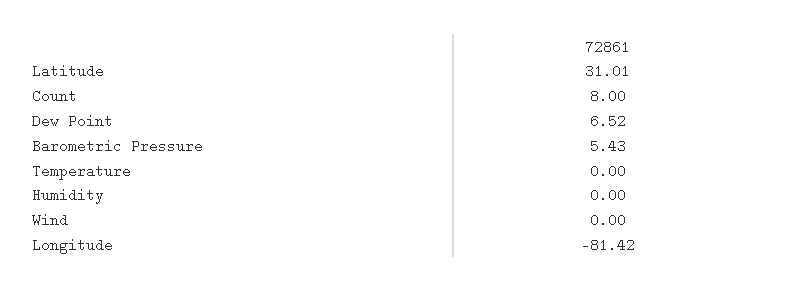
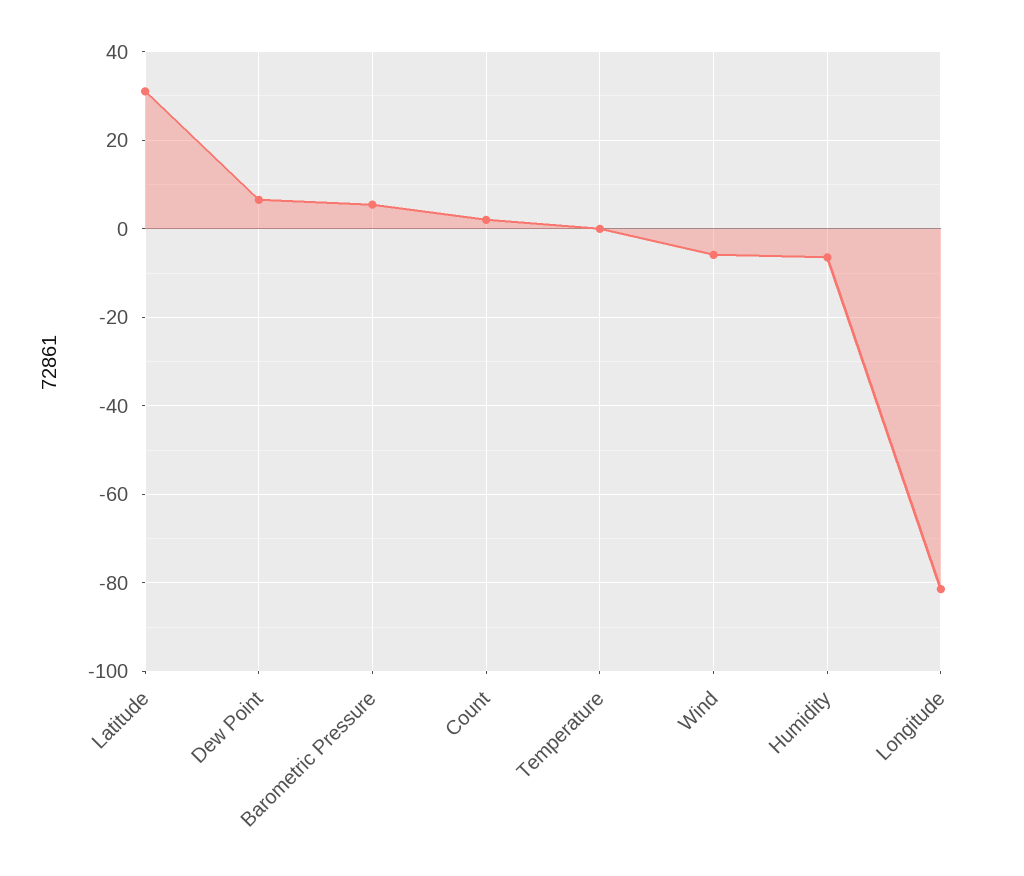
  {
    "Latitude": 31.01,
-   "Count": 8,
+   "Count": 2,
    "Dew Point": 6.52,
    "Barometric Pressure": 5.43,
    "Temperature": 0,
-   "Humidity": 0,
+   "Humidity": -6,
-   "Wind": 0,
+   "Wind": -6,
    "Longitude": -81.42
  }

